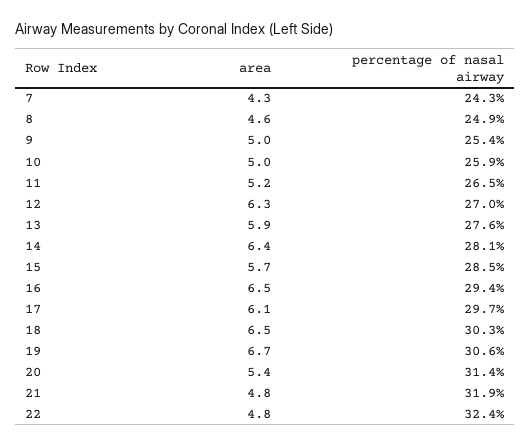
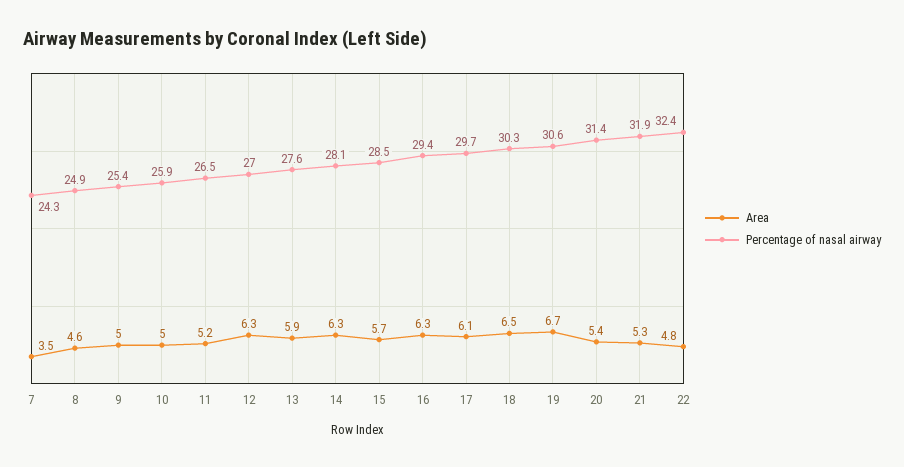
  {
    "area": {
-     "7": 4.3,
+     "7": 3.5,
      "8": 4.6,
      "9": 5,
      "10": 5,
      "11": 5.2,
      "12": 6.3,
      "13": 5.9,
-     "14": 6.4,
+     "14": 6.3,
      "15": 5.7,
-     "16": 6.5,
+     "16": 6.3,
      "17": 6.1,
      "18": 6.5,
      "19": 6.7,
      "20": 5.4,
-     "21": 4.8,
+     "21": 5.3,
      "22": 4.8
    },
    "percentage of nasal airway": {
      "7": 24.3,
      "8": 24.9,
      "9": 25.4,
      "10": 25.9,
      "11": 26.5,
      "12": 27,
      "13": 27.6,
      "14": 28.1,
      "15": 28.5,
      "16": 29.4,
      "17": 29.7,
      "18": 30.3,
      "19": 30.6,
      "20": 31.4,
      "21": 31.9,
      "22": 32.4
    }
  }

